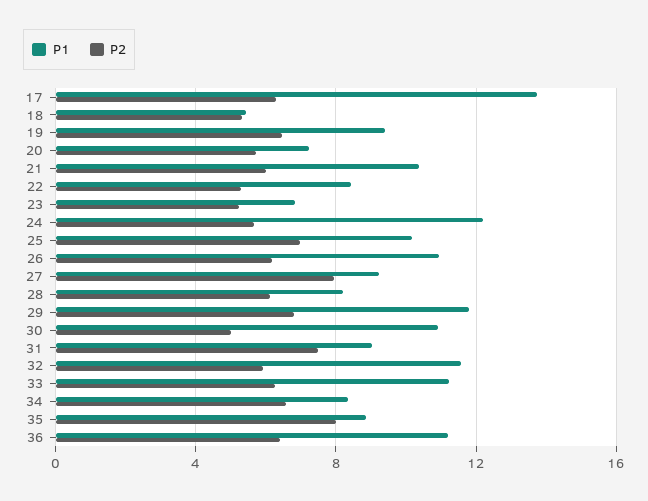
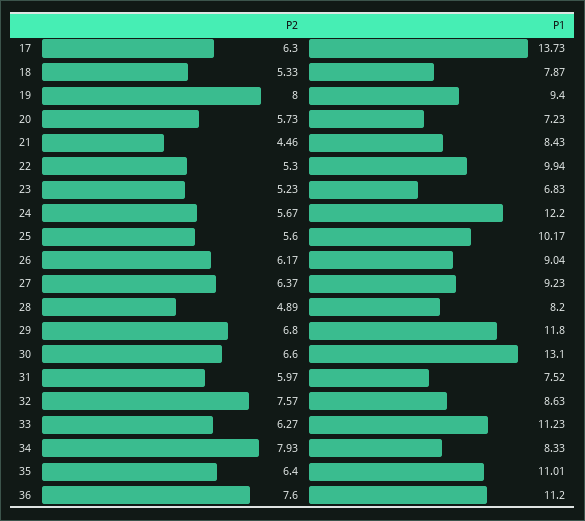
  {
    "P1": {
      "17": 13.73,
-     "18": 5.5,
+     "18": 7.87,
      "19": 9.4,
      "20": 7.23,
-     "21": 10.5,
+     "21": 8.43,
-     "22": 8.5,
+     "22": 9.94,
      "23": 6.83,
      "24": 12.2,
      "25": 10.17,
-     "26": 11,
+     "26": 9.04,
      "27": 9.23,
      "28": 8.2,
      "29": 11.8,
-     "30": 11,
+     "30": 13.1,
-     "31": 9,
+     "31": 7.52,
-     "32": 11.5,
+     "32": 8.63,
      "33": 11.23,
      "34": 8.33,
-     "35": 9,
+     "35": 11.01,
      "36": 11.2
    },
    "P2": {
      "17": 6.3,
      "18": 5.33,
-     "19": 6.5,
+     "19": 8,
      "20": 5.73,
-     "21": 6,
+     "21": 4.46,
      "22": 5.3,
      "23": 5.23,
      "24": 5.67,
-     "25": 7,
+     "25": 5.6,
      "26": 6.17,
-     "27": 8,
+     "27": 6.37,
-     "28": 6,
+     "28": 4.89,
      "29": 6.8,
-     "30": 5,
+     "30": 6.6,
-     "31": 7.5,
+     "31": 5.97,
-     "32": 6,
+     "32": 7.57,
      "33": 6.27,
-     "34": 6.5,
+     "34": 7.93,
-     "35": 8,
+     "35": 6.4,
-     "36": 6.5
+     "36": 7.6
    }
  }

